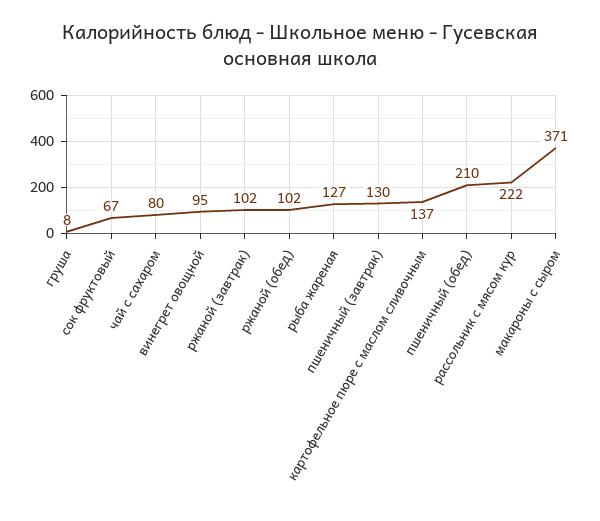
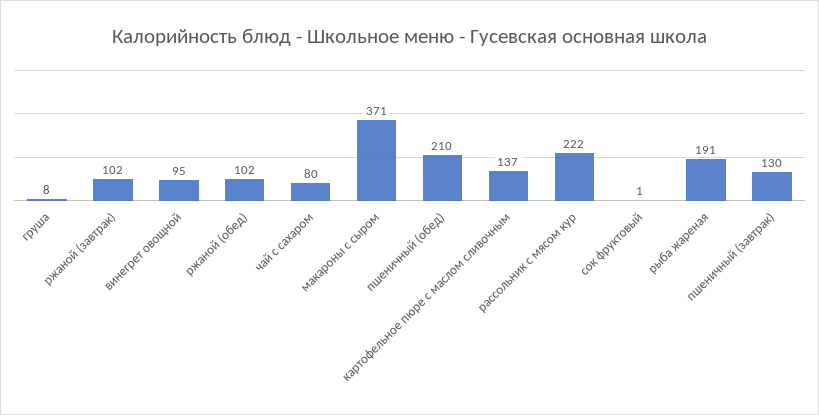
  {
    "груша": 8,
-   "сок фруктовый": 67,
+   "сок фруктовый": 1,
    "чай с сахаром": 80,
    "винегрет овощной": 95,
    "ржаной (завтрак)": 102,
    "ржаной (обед)": 102,
-   "рыба жареная": 127,
+   "рыба жареная": 191,
    "пшеничный (завтрак)": 130,
    "картофельное пюре с маслом сливочным": 137,
    "пшеничный (обед)": 210,
    "рассольник с мясом кур": 222,
    "макароны с сыром": 371
  }

